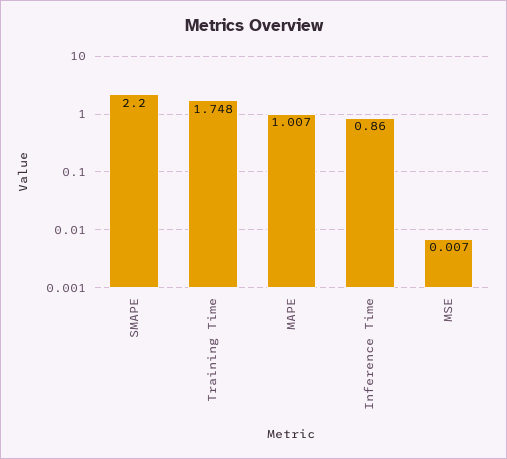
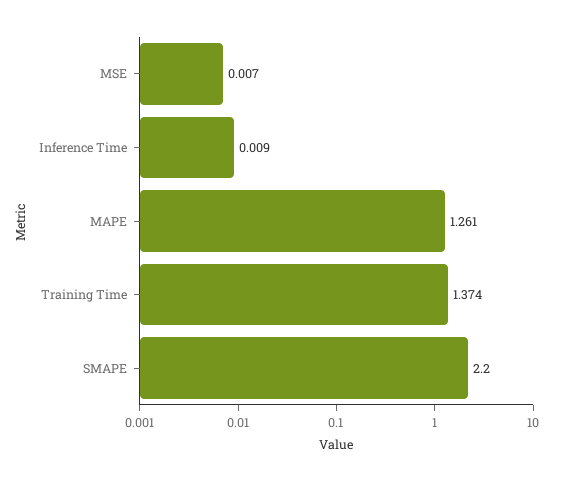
  {
    "SMAPE": 2.2,
-   "Training Time": 1.748,
+   "Training Time": 1.374,
-   "MAPE": 1.007,
+   "MAPE": 1.261,
-   "Inference Time": 0.86,
+   "Inference Time": 0.009,
    "MSE": 0.007
  }

